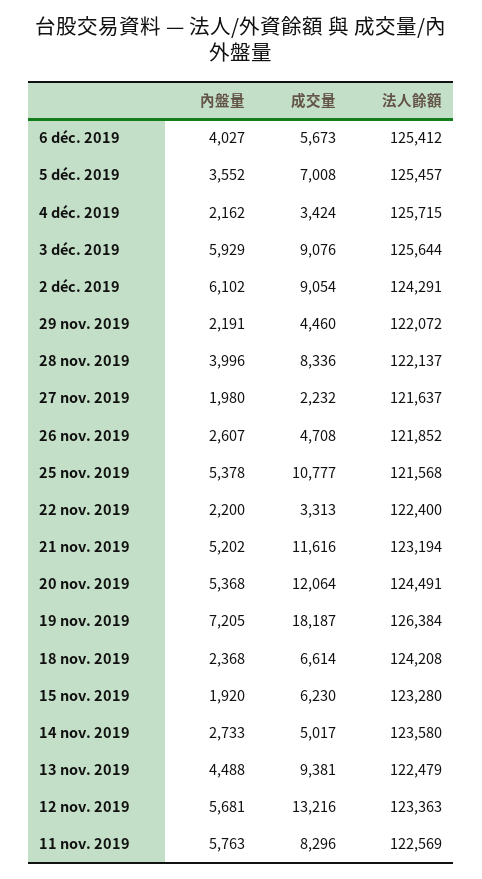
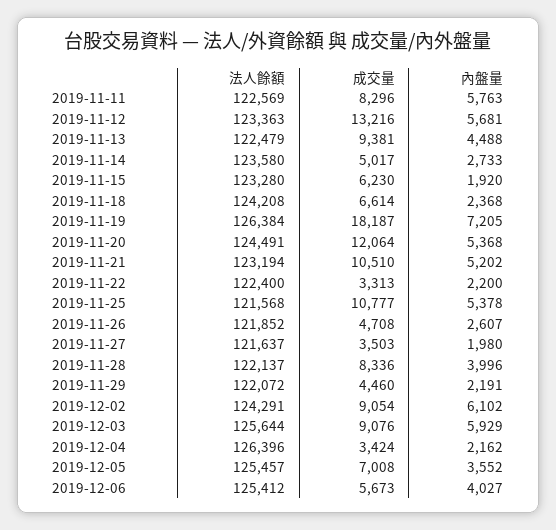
  {
    "內盤量": {
      "6 déc. 2019": 4027,
      "5 déc. 2019": 3552,
      "4 déc. 2019": 2162,
      "3 déc. 2019": 5929,
      "2 déc. 2019": 6102,
      "29 nov. 2019": 2191,
      "28 nov. 2019": 3996,
      "27 nov. 2019": 1980,
      "26 nov. 2019": 2607,
      "25 nov. 2019": 5378,
      "22 nov. 2019": 2200,
      "21 nov. 2019": 5202,
      "20 nov. 2019": 5368,
      "19 nov. 2019": 7205,
      "18 nov. 2019": 2368,
      "15 nov. 2019": 1920,
      "14 nov. 2019": 2733,
      "13 nov. 2019": 4488,
      "12 nov. 2019": 5681,
      "11 nov. 2019": 5763
    },
    "成交量": {
      "6 déc. 2019": 5673,
      "5 déc. 2019": 7008,
      "4 déc. 2019": 3424,
      "3 déc. 2019": 9076,
      "2 déc. 2019": 9054,
      "29 nov. 2019": 4460,
      "28 nov. 2019": 8336,
-     "27 nov. 2019": 2232,
+     "27 nov. 2019": 3503,
      "26 nov. 2019": 4708,
      "25 nov. 2019": 10777,
      "22 nov. 2019": 3313,
-     "21 nov. 2019": 11616,
+     "21 nov. 2019": 10510,
      "20 nov. 2019": 12064,
      "19 nov. 2019": 18187,
      "18 nov. 2019": 6614,
      "15 nov. 2019": 6230,
      "14 nov. 2019": 5017,
      "13 nov. 2019": 9381,
      "12 nov. 2019": 13216,
      "11 nov. 2019": 8296
    },
    "法人餘額": {
      "6 déc. 2019": 125412,
      "5 déc. 2019": 125457,
-     "4 déc. 2019": 125715,
+     "4 déc. 2019": 126396,
      "3 déc. 2019": 125644,
      "2 déc. 2019": 124291,
      "29 nov. 2019": 122072,
      "28 nov. 2019": 122137,
      "27 nov. 2019": 121637,
      "26 nov. 2019": 121852,
      "25 nov. 2019": 121568,
      "22 nov. 2019": 122400,
      "21 nov. 2019": 123194,
      "20 nov. 2019": 124491,
      "19 nov. 2019": 126384,
      "18 nov. 2019": 124208,
      "15 nov. 2019": 123280,
      "14 nov. 2019": 123580,
      "13 nov. 2019": 122479,
      "12 nov. 2019": 123363,
      "11 nov. 2019": 122569
    }
  }

